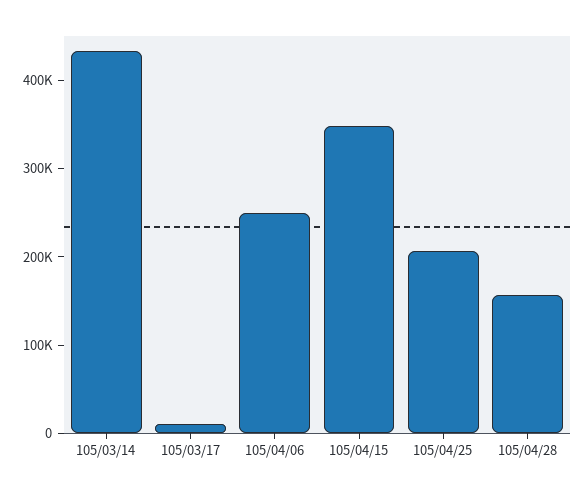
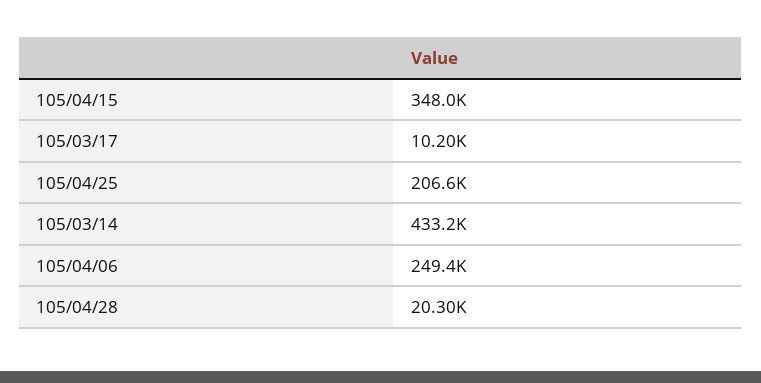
  {
    "105/03/14": 433200,
    "105/03/17": 10200,
    "105/04/06": 249400,
    "105/04/15": 348000,
    "105/04/25": 206600,
-   "105/04/28": 160000
+   "105/04/28": 20300
  }

